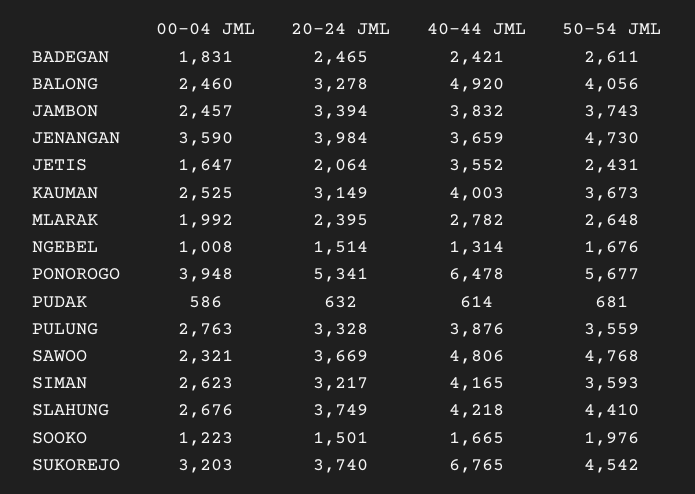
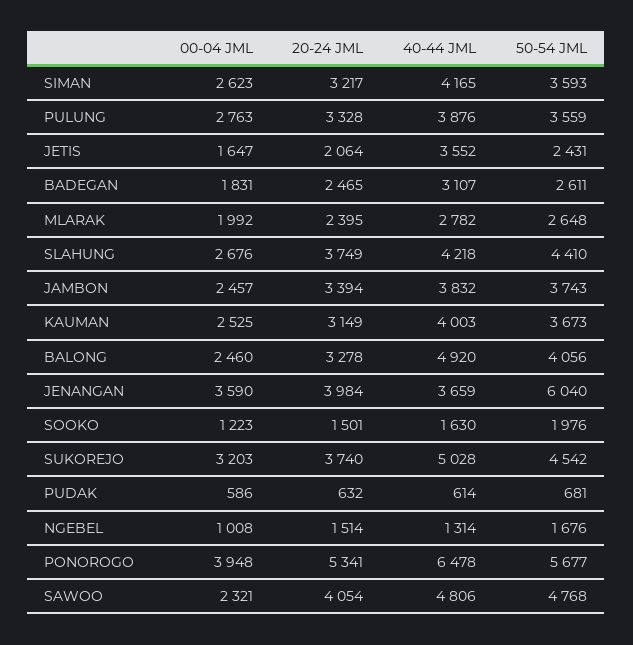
  {
    "00-04 JML": {
      "BADEGAN": 1831,
      "BALONG": 2460,
      "JAMBON": 2457,
      "JENANGAN": 3590,
      "JETIS": 1647,
      "KAUMAN": 2525,
      "MLARAK": 1992,
      "NGEBEL": 1008,
      "PONOROGO": 3948,
      "PUDAK": 586,
      "PULUNG": 2763,
      "SAWOO": 2321,
      "SIMAN": 2623,
      "SLAHUNG": 2676,
      "SOOKO": 1223,
      "SUKOREJO": 3203
    },
    "20-24 JML": {
      "BADEGAN": 2465,
      "BALONG": 3278,
      "JAMBON": 3394,
      "JENANGAN": 3984,
      "JETIS": 2064,
      "KAUMAN": 3149,
      "MLARAK": 2395,
      "NGEBEL": 1514,
      "PONOROGO": 5341,
      "PUDAK": 632,
      "PULUNG": 3328,
-     "SAWOO": 3669,
+     "SAWOO": 4054,
      "SIMAN": 3217,
      "SLAHUNG": 3749,
      "SOOKO": 1501,
      "SUKOREJO": 3740
    },
    "40-44 JML": {
-     "BADEGAN": 2421,
+     "BADEGAN": 3107,
      "BALONG": 4920,
      "JAMBON": 3832,
      "JENANGAN": 3659,
      "JETIS": 3552,
      "KAUMAN": 4003,
      "MLARAK": 2782,
      "NGEBEL": 1314,
      "PONOROGO": 6478,
      "PUDAK": 614,
      "PULUNG": 3876,
      "SAWOO": 4806,
      "SIMAN": 4165,
      "SLAHUNG": 4218,
-     "SOOKO": 1665,
+     "SOOKO": 1630,
-     "SUKOREJO": 6765
+     "SUKOREJO": 5028
    },
    "50-54 JML": {
      "BADEGAN": 2611,
      "BALONG": 4056,
      "JAMBON": 3743,
-     "JENANGAN": 4730,
+     "JENANGAN": 6040,
      "JETIS": 2431,
      "KAUMAN": 3673,
      "MLARAK": 2648,
      "NGEBEL": 1676,
      "PONOROGO": 5677,
      "PUDAK": 681,
      "PULUNG": 3559,
      "SAWOO": 4768,
      "SIMAN": 3593,
      "SLAHUNG": 4410,
      "SOOKO": 1976,
      "SUKOREJO": 4542
    }
  }

